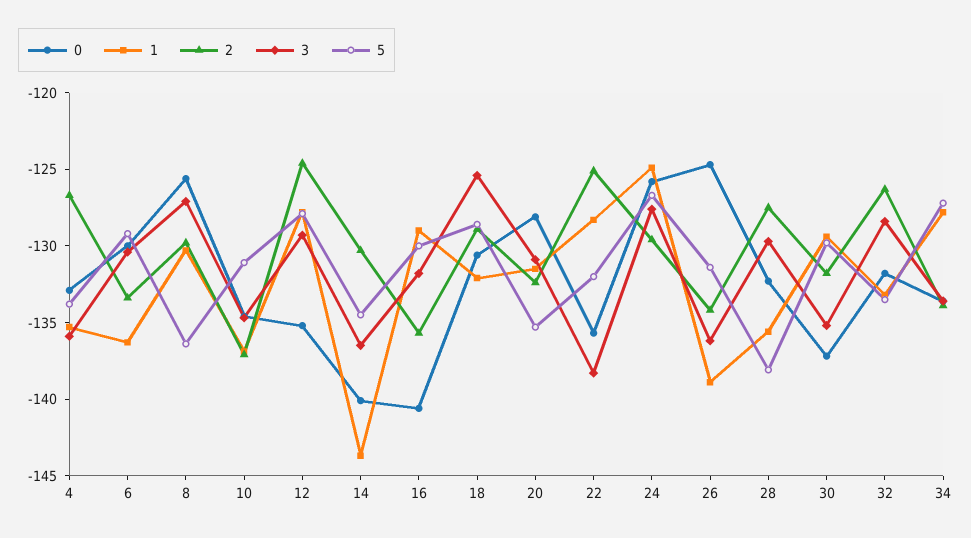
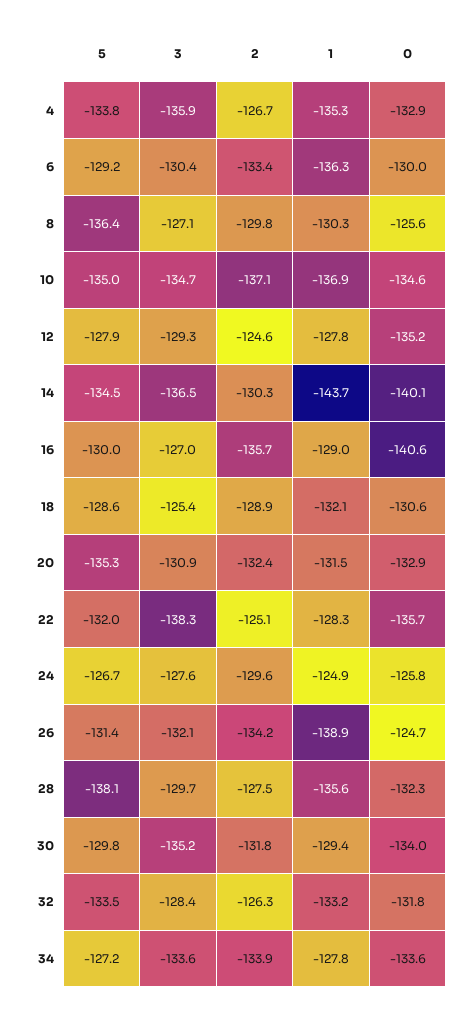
  {
    "0": {
      "4": -132.9,
      "6": -130,
      "8": -125.6,
      "10": -134.6,
      "12": -135.2,
      "14": -140.1,
      "16": -140.6,
      "18": -130.6,
-     "20": -128,
+     "20": -132.9,
      "22": -135.7,
      "24": -125.8,
      "26": -124.7,
      "28": -132.3,
-     "30": -137,
+     "30": -134,
      "32": -131.8,
      "34": -133.6
    },
    "1": {
      "4": -135.3,
      "6": -136.3,
      "8": -130.3,
      "10": -136.9,
      "12": -127.8,
      "14": -143.7,
      "16": -129,
      "18": -132.1,
      "20": -131.5,
      "22": -128.3,
      "24": -124.9,
      "26": -138.9,
      "28": -135.6,
      "30": -129.4,
      "32": -133.2,
      "34": -127.8
    },
    "2": {
      "4": -126.7,
      "6": -133.4,
      "8": -129.8,
      "10": -137.1,
      "12": -124.6,
      "14": -130.3,
      "16": -135.7,
      "18": -128.9,
      "20": -132.4,
      "22": -125.1,
      "24": -129.6,
      "26": -134.2,
      "28": -127.5,
      "30": -131.8,
      "32": -126.3,
      "34": -133.9
    },
    "3": {
      "4": -135.9,
      "6": -130.4,
      "8": -127.1,
      "10": -134.7,
      "12": -129.3,
      "14": -136.5,
-     "16": -132,
+     "16": -127,
      "18": -125.4,
      "20": -130.9,
      "22": -138.3,
      "24": -127.6,
-     "26": -136,
+     "26": -132.1,
      "28": -129.7,
      "30": -135.2,
      "32": -128.4,
      "34": -133.6
    },
    "5": {
      "4": -133.8,
      "6": -129.2,
      "8": -136.4,
-     "10": -131,
+     "10": -135,
      "12": -127.9,
      "14": -134.5,
      "16": -130,
      "18": -128.6,
      "20": -135.3,
      "22": -132,
      "24": -126.7,
      "26": -131.4,
      "28": -138.1,
      "30": -129.8,
      "32": -133.5,
      "34": -127.2
    }
  }

